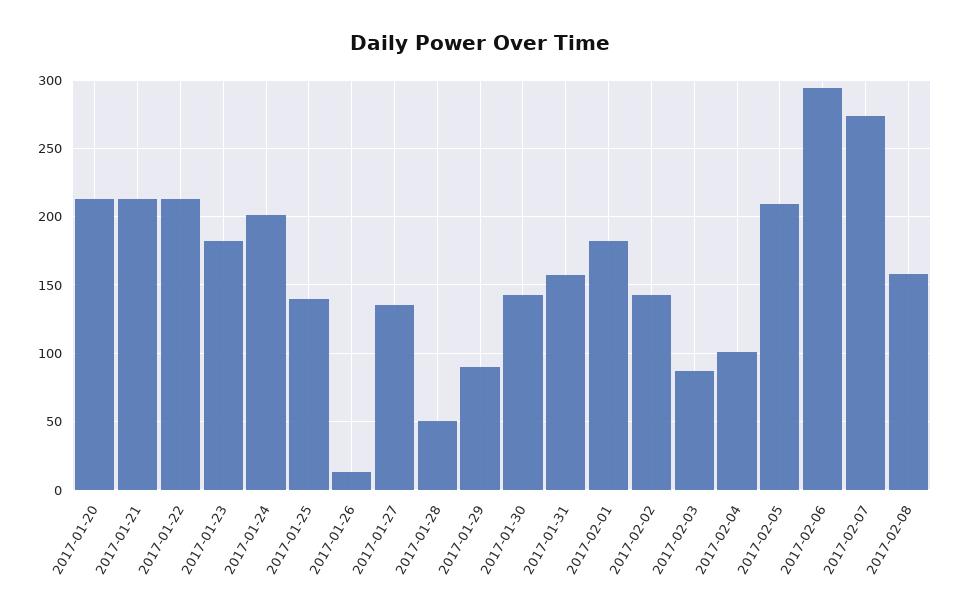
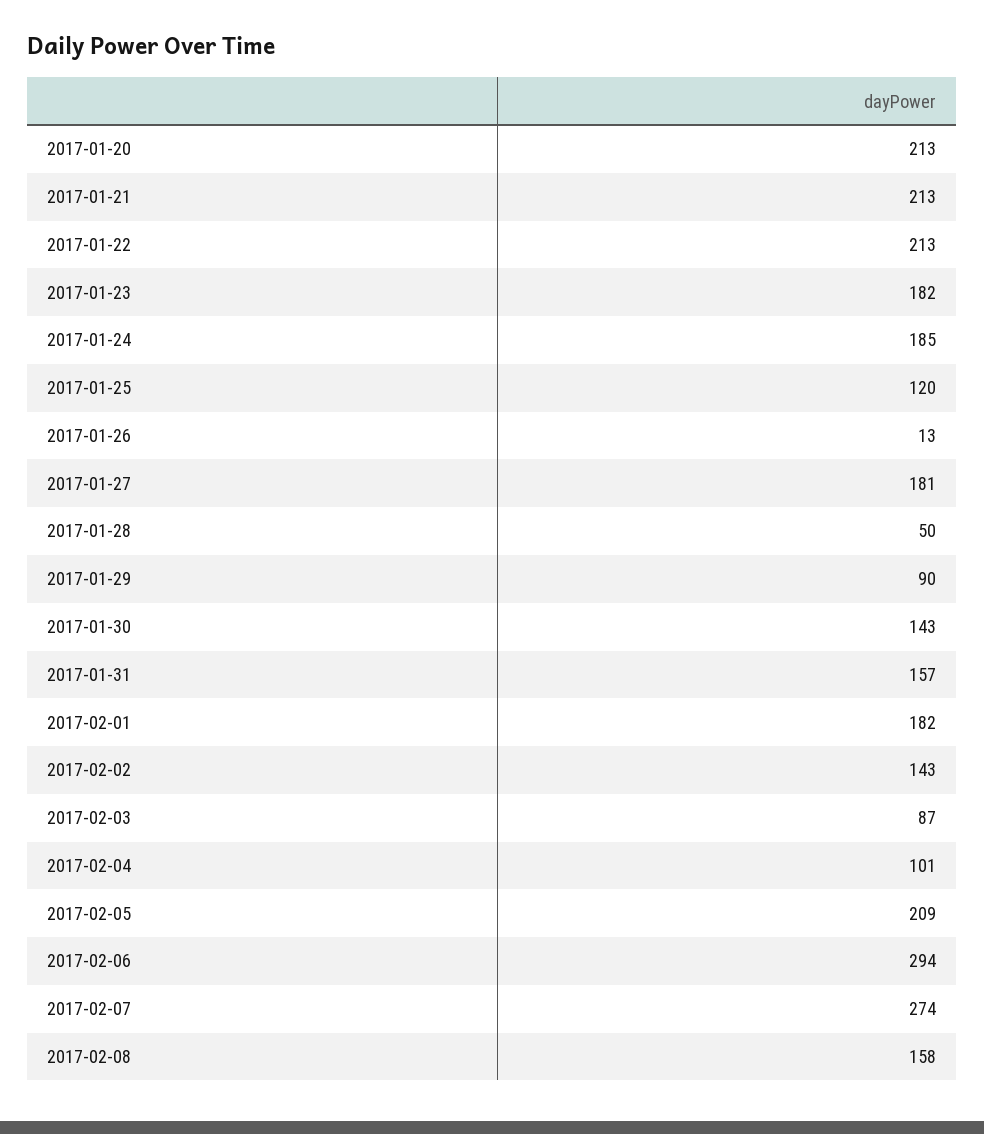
  {
    "2017-01-20": 213,
    "2017-01-21": 213,
    "2017-01-22": 213,
    "2017-01-23": 182,
-   "2017-01-24": 200,
+   "2017-01-24": 185,
-   "2017-01-25": 140,
+   "2017-01-25": 120,
    "2017-01-26": 13,
-   "2017-01-27": 135,
+   "2017-01-27": 181,
    "2017-01-28": 50,
    "2017-01-29": 90,
    "2017-01-30": 143,
    "2017-01-31": 157,
    "2017-02-01": 182,
    "2017-02-02": 143,
    "2017-02-03": 87,
    "2017-02-04": 101,
    "2017-02-05": 209,
    "2017-02-06": 294,
    "2017-02-07": 274,
    "2017-02-08": 158
  }

